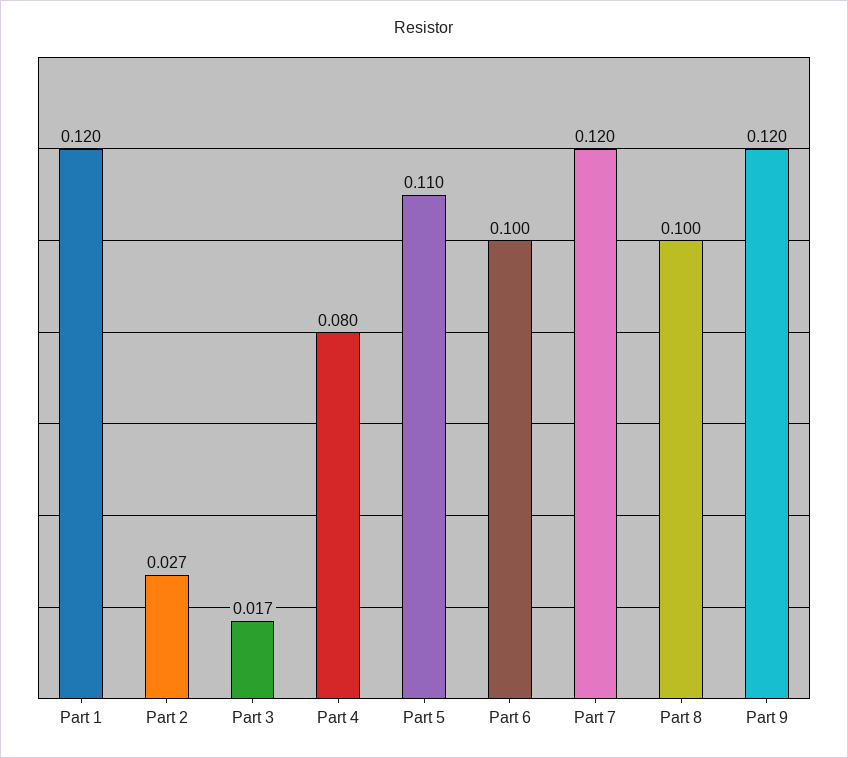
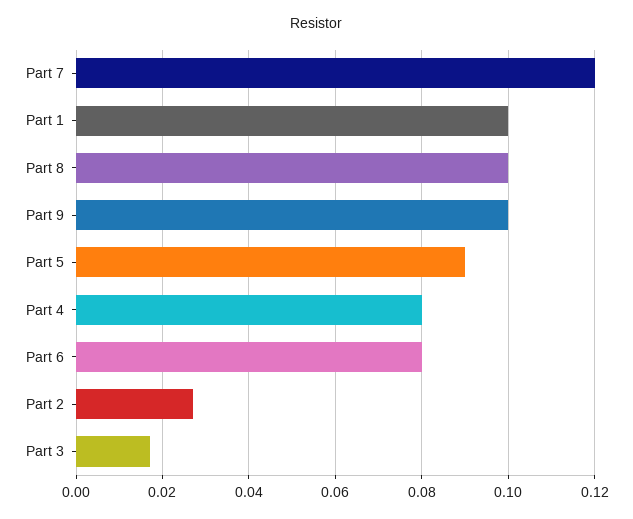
  {
-   "Part 1": 0.12,
+   "Part 1": 0.1,
    "Part 2": 0.027,
    "Part 3": 0.017,
    "Part 4": 0.08,
-   "Part 5": 0.11,
+   "Part 5": 0.09,
-   "Part 6": 0.1,
+   "Part 6": 0.08,
    "Part 7": 0.12,
    "Part 8": 0.1,
-   "Part 9": 0.12
+   "Part 9": 0.1
  }

